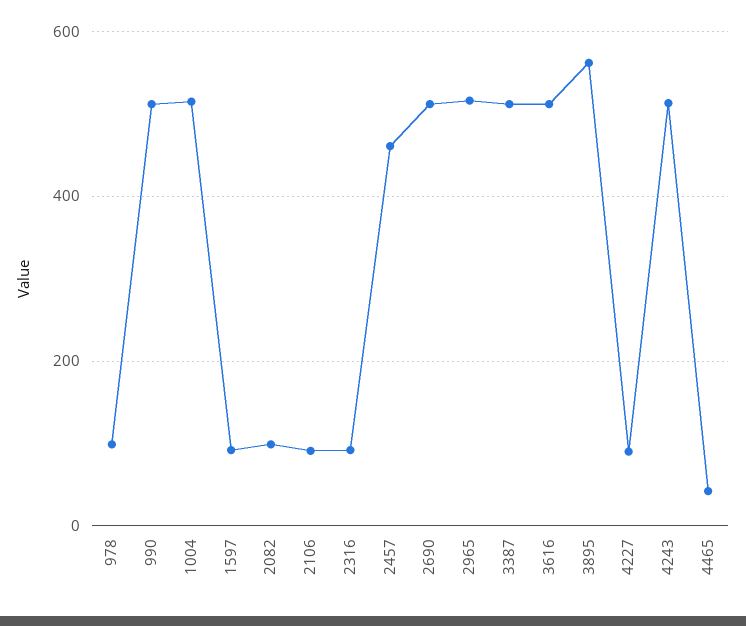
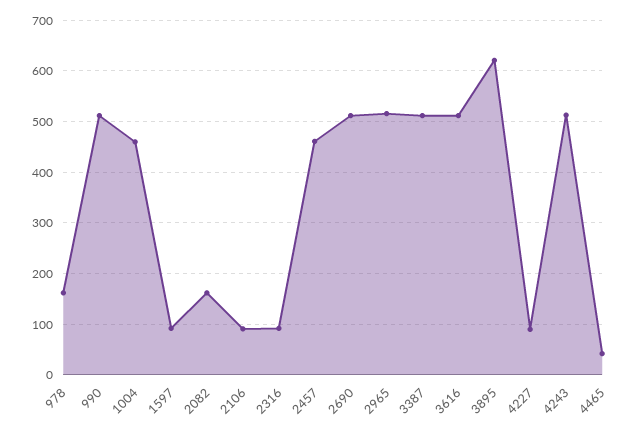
  {
-   "978": 100,
+   "978": 160,
    "990": 520,
-   "1004": 520,
+   "1004": 460,
    "1597": 100,
-   "2082": 100,
+   "2082": 160,
    "2106": 100,
    "2316": 100,
    "2457": 460,
    "2690": 520,
    "2965": 520,
    "3387": 520,
    "3616": 520,
-   "3895": 560,
+   "3895": 620,
    "4227": 100,
    "4243": 520,
    "4465": 40
  }

